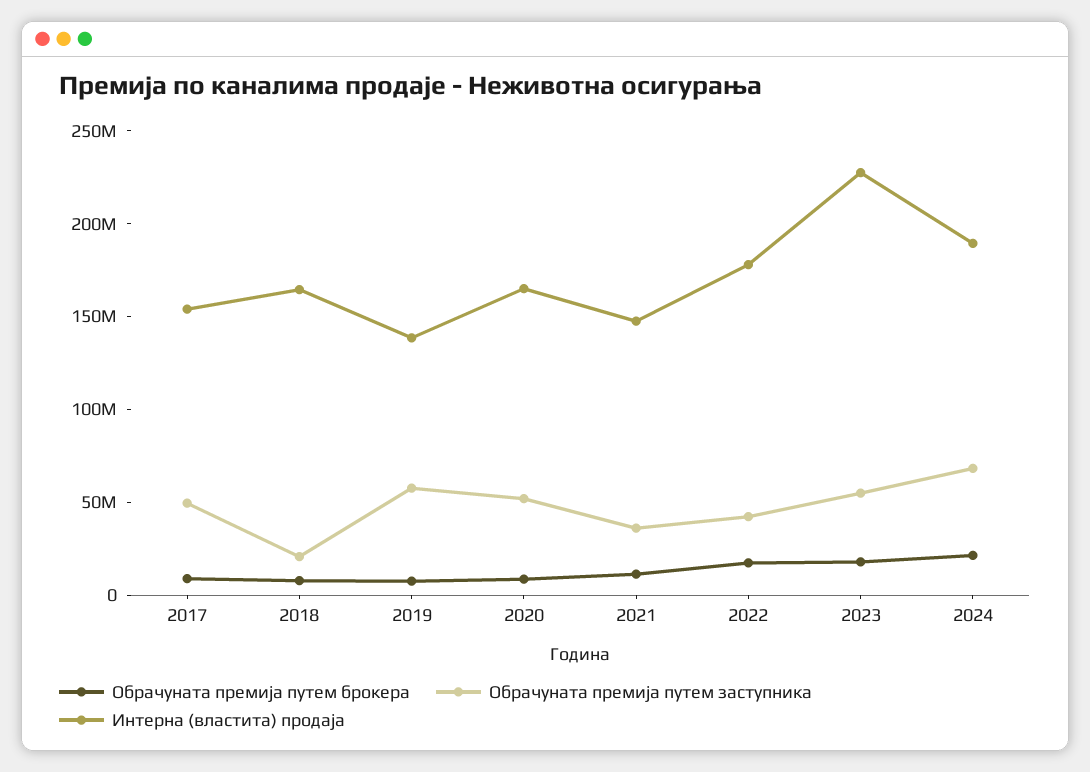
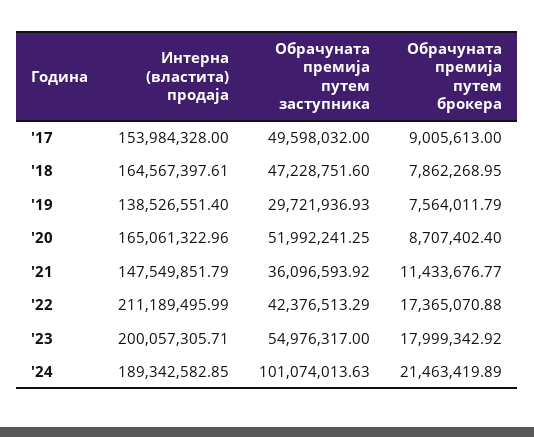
  {
    "Обрачуната премија путем брокера": {
      "2017": 9005613,
      "2018": 7862268.95,
      "2019": 7564011.79,
      "2020": 8707402.4,
      "2021": 11433676.77,
      "2022": 17365070.88,
      "2023": 17999342.92,
      "2024": 21463419.89
    },
    "Обрачуната премија путем заступника": {
      "2017": 49598032,
-     "2018": 20000000,
+     "2018": 47228751.6,
-     "2019": 60000000,
+     "2019": 29721936.93,
      "2020": 51992241.25,
      "2021": 36096593.92,
      "2022": 42376513.29,
      "2023": 54976317,
-     "2024": 70000000
+     "2024": 101074013.63
    },
    "Интерна (властита) продаја": {
      "2017": 153984328,
      "2018": 164567397.61,
      "2019": 138526551.4,
      "2020": 165061322.96,
      "2021": 147549851.79,
-     "2022": 180000000,
+     "2022": 211189495.99,
-     "2023": 230000000,
+     "2023": 200057305.71,
      "2024": 189342582.85
    }
  }

